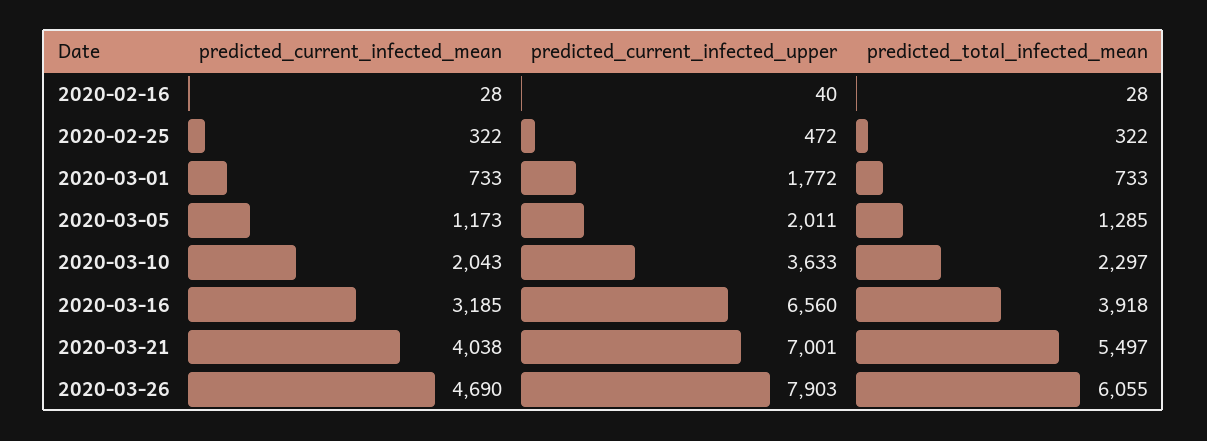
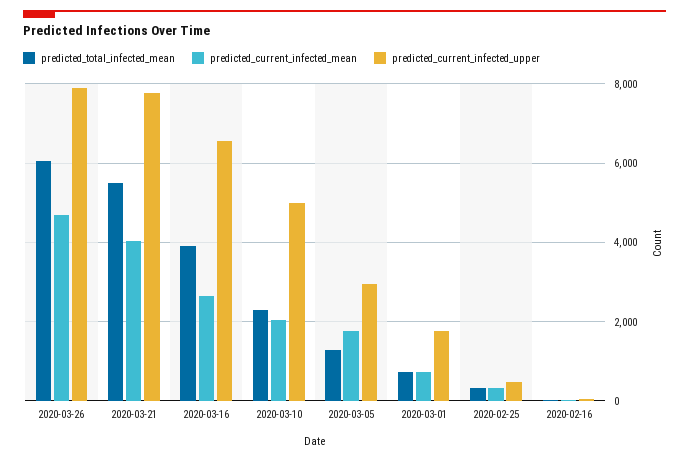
  {
    "predicted_current_infected_mean": {
      "2020-02-16": 28,
      "2020-02-25": 322,
      "2020-03-01": 733,
-     "2020-03-05": 1173,
+     "2020-03-05": 1800,
      "2020-03-10": 2043,
-     "2020-03-16": 3185,
+     "2020-03-16": 2600,
      "2020-03-21": 4038,
      "2020-03-26": 4690
    },
    "predicted_current_infected_upper": {
      "2020-02-16": 40,
      "2020-02-25": 472,
      "2020-03-01": 1772,
-     "2020-03-05": 2011,
+     "2020-03-05": 3000,
-     "2020-03-10": 3633,
+     "2020-03-10": 5000,
      "2020-03-16": 6560,
-     "2020-03-21": 7001,
+     "2020-03-21": 7800,
      "2020-03-26": 7903
    },
    "predicted_total_infected_mean": {
      "2020-02-16": 28,
      "2020-02-25": 322,
      "2020-03-01": 733,
      "2020-03-05": 1285,
      "2020-03-10": 2297,
      "2020-03-16": 3918,
      "2020-03-21": 5497,
      "2020-03-26": 6055
    }
  }

